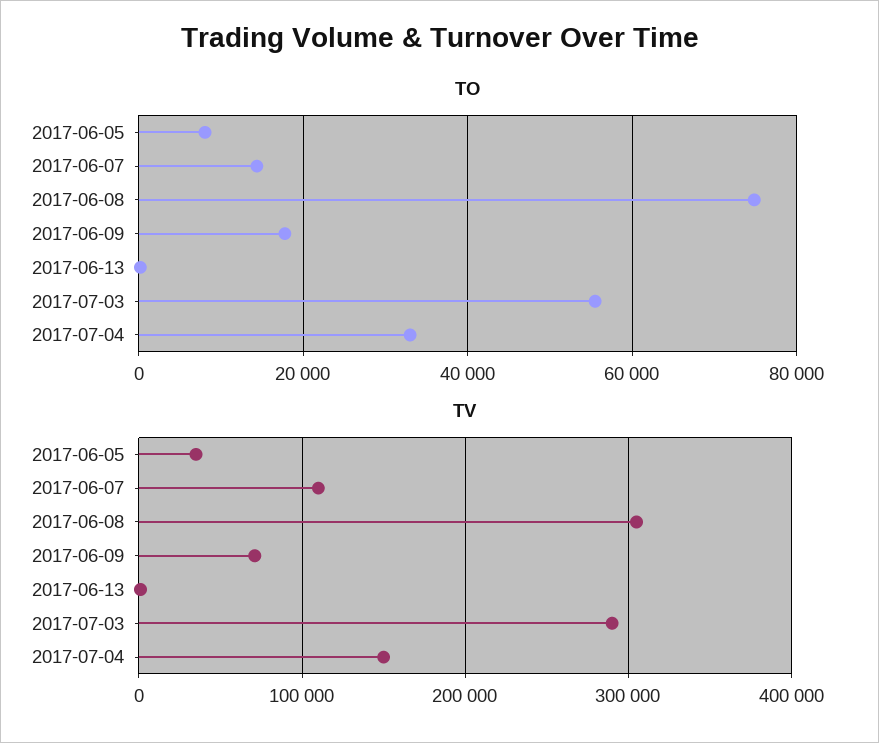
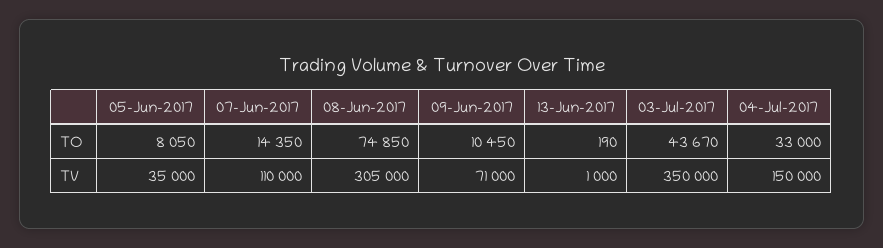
  {
    "TO": {
      "2017-06-05": 8050,
      "2017-06-07": 14350,
      "2017-06-08": 74850,
-     "2017-06-09": 18000,
+     "2017-06-09": 10450,
      "2017-06-13": 190,
-     "2017-07-03": 56000,
+     "2017-07-03": 43670,
      "2017-07-04": 33000
    },
    "TV": {
      "2017-06-05": 35000,
      "2017-06-07": 110000,
      "2017-06-08": 305000,
      "2017-06-09": 71000,
      "2017-06-13": 1000,
-     "2017-07-03": 290000,
+     "2017-07-03": 350000,
      "2017-07-04": 150000
    }
  }

